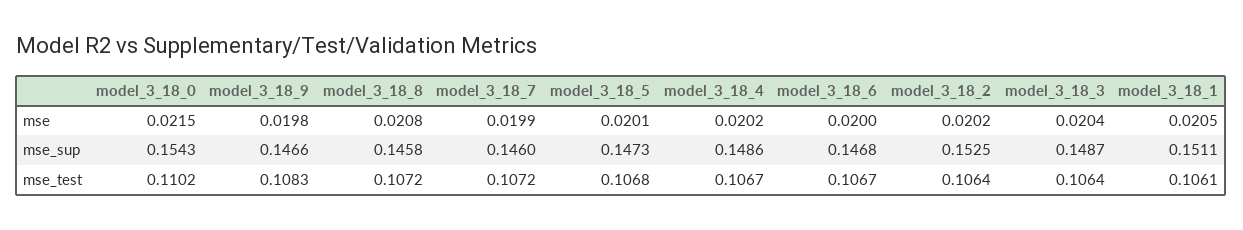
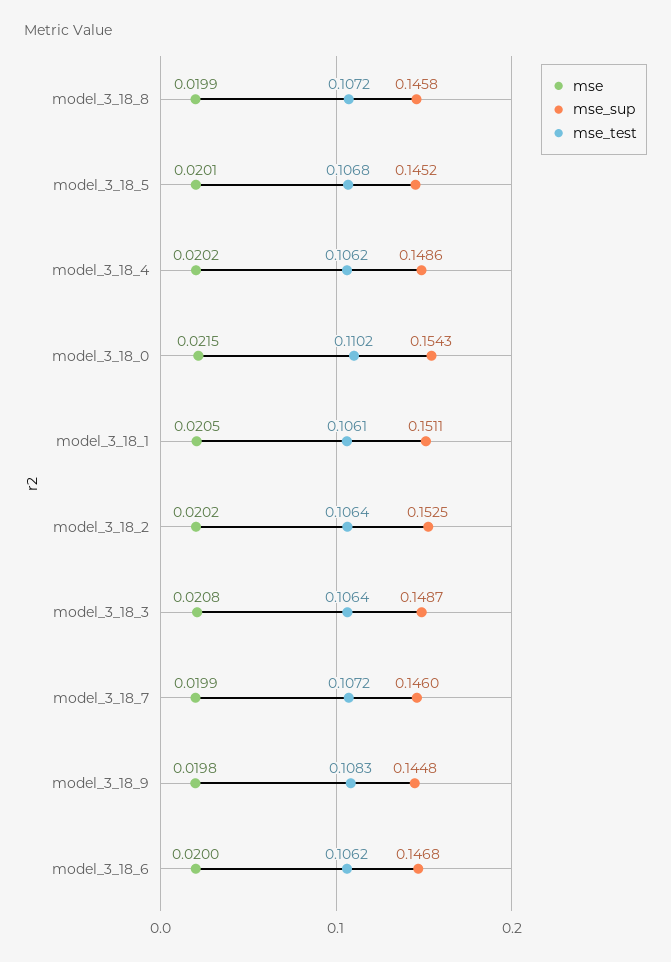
  {
    "mse": {
      "model_3_18_0": 0.0215,
      "model_3_18_9": 0.0198,
-     "model_3_18_8": 0.0208,
+     "model_3_18_8": 0.0199,
      "model_3_18_7": 0.0199,
      "model_3_18_5": 0.0201,
      "model_3_18_4": 0.0202,
      "model_3_18_6": 0.02,
      "model_3_18_2": 0.0202,
-     "model_3_18_3": 0.0204,
+     "model_3_18_3": 0.0208,
      "model_3_18_1": 0.0205
    },
    "mse_sup": {
      "model_3_18_0": 0.1543,
-     "model_3_18_9": 0.1466,
+     "model_3_18_9": 0.1448,
      "model_3_18_8": 0.1458,
      "model_3_18_7": 0.146,
-     "model_3_18_5": 0.1473,
+     "model_3_18_5": 0.1452,
      "model_3_18_4": 0.1486,
      "model_3_18_6": 0.1468,
      "model_3_18_2": 0.1525,
      "model_3_18_3": 0.1487,
      "model_3_18_1": 0.1511
    },
    "mse_test": {
      "model_3_18_0": 0.1102,
      "model_3_18_9": 0.1083,
      "model_3_18_8": 0.1072,
      "model_3_18_7": 0.1072,
      "model_3_18_5": 0.1068,
-     "model_3_18_4": 0.1067,
+     "model_3_18_4": 0.1062,
-     "model_3_18_6": 0.1067,
+     "model_3_18_6": 0.1062,
      "model_3_18_2": 0.1064,
      "model_3_18_3": 0.1064,
      "model_3_18_1": 0.1061
    }
  }

